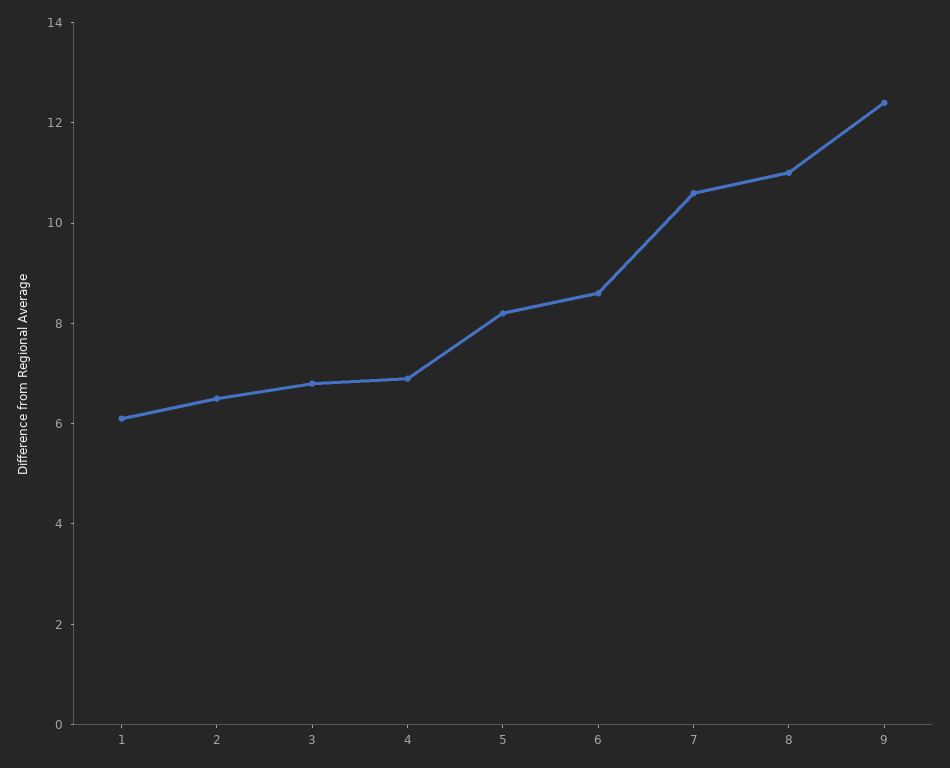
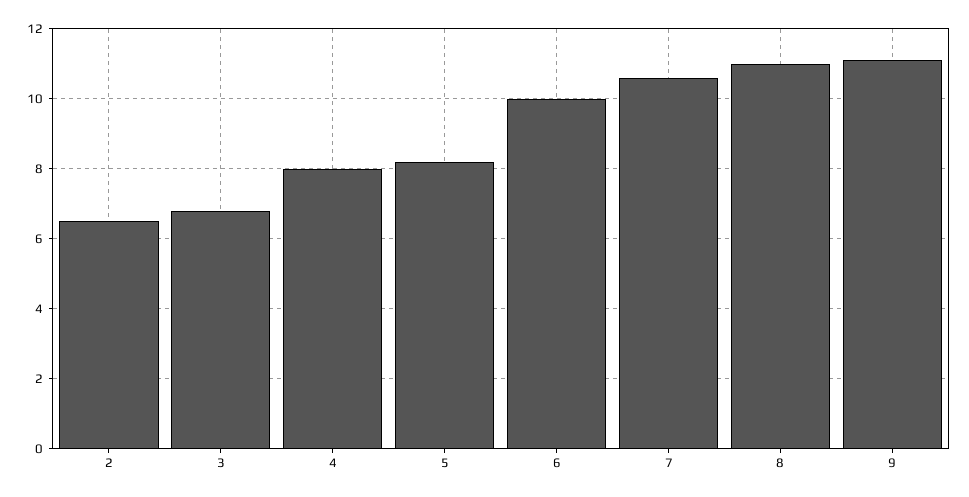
  {
-   "1": 6,
    "2": 6.5,
    "3": 7,
-   "4": 7,
+   "4": 8,
    "5": 8,
-   "6": 8.5,
+   "6": 10,
    "7": 10.5,
    "8": 11,
-   "9": 12.5
+   "9": 11
  }

